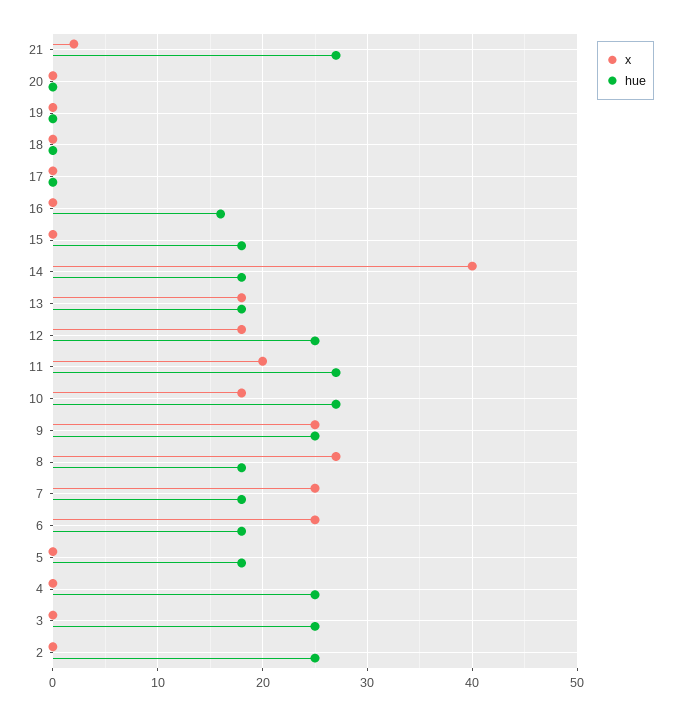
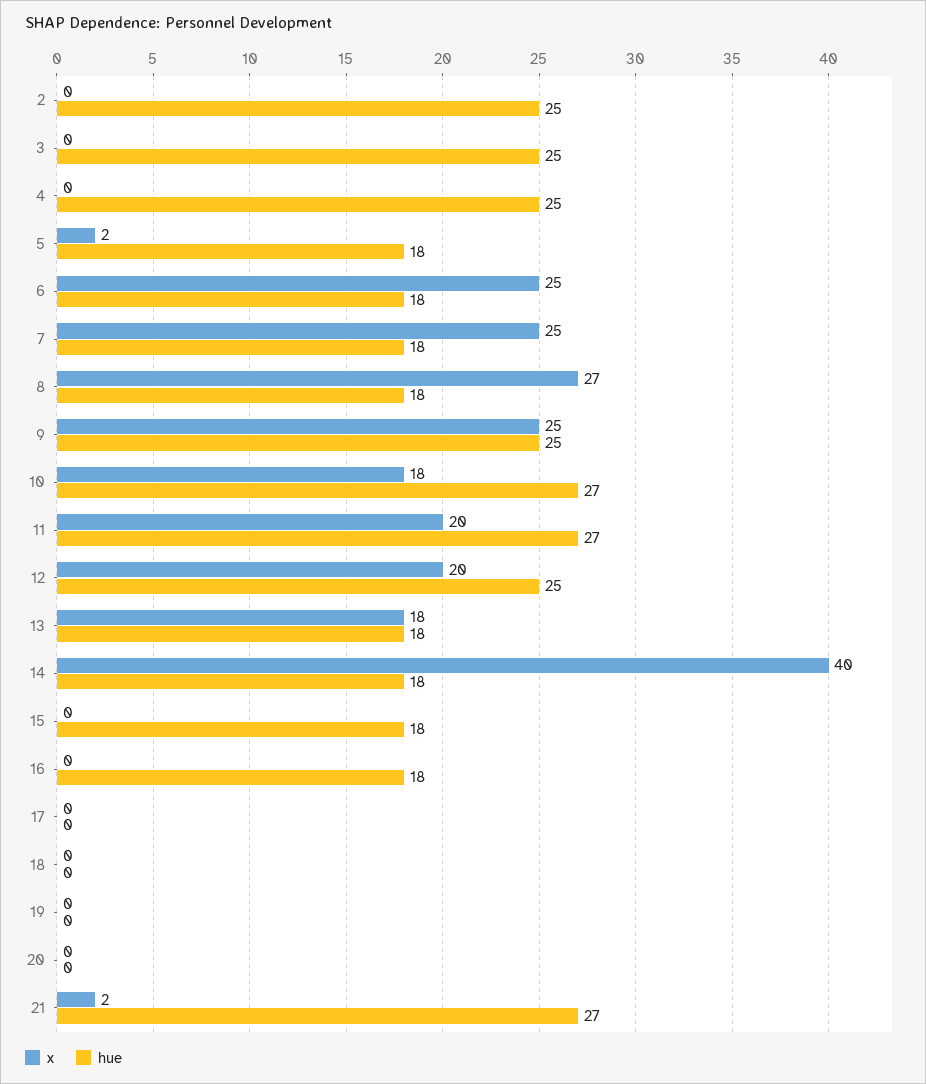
  {
    "x": {
      "21": 2,
      "20": 0,
      "19": 0,
      "18": 0,
      "17": 0,
      "16": 0,
      "15": 0,
      "14": 40,
      "13": 18,
-     "12": 18,
+     "12": 20,
      "11": 20,
      "10": 18,
      "9": 25,
      "8": 27,
      "7": 25,
      "6": 25,
-     "5": 0,
+     "5": 2,
      "4": 0,
      "3": 0,
      "2": 0
    },
    "hue": {
      "21": 27,
      "20": 0,
      "19": 0,
      "18": 0,
      "17": 0,
-     "16": 16,
+     "16": 18,
      "15": 18,
      "14": 18,
      "13": 18,
      "12": 25,
      "11": 27,
      "10": 27,
      "9": 25,
      "8": 18,
      "7": 18,
      "6": 18,
      "5": 18,
      "4": 25,
      "3": 25,
      "2": 25
    }
  }

